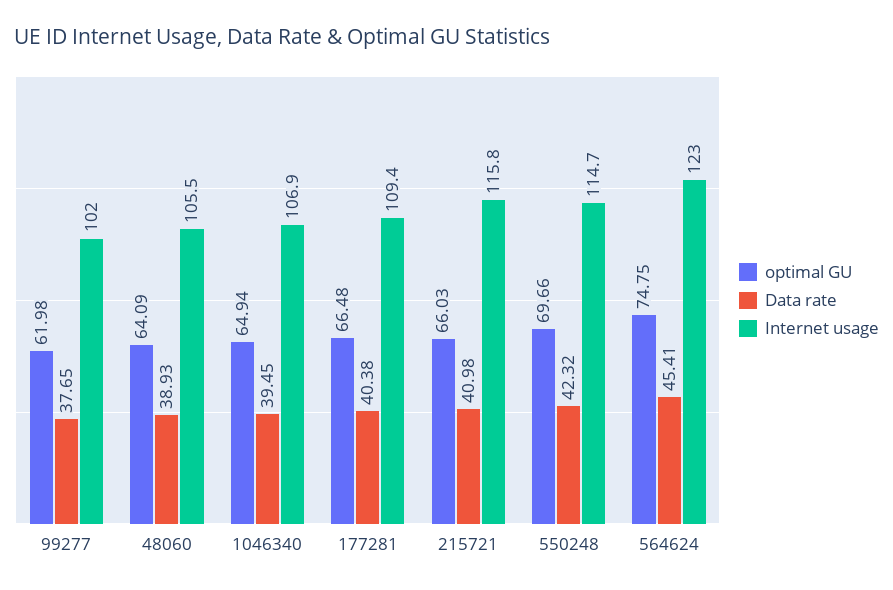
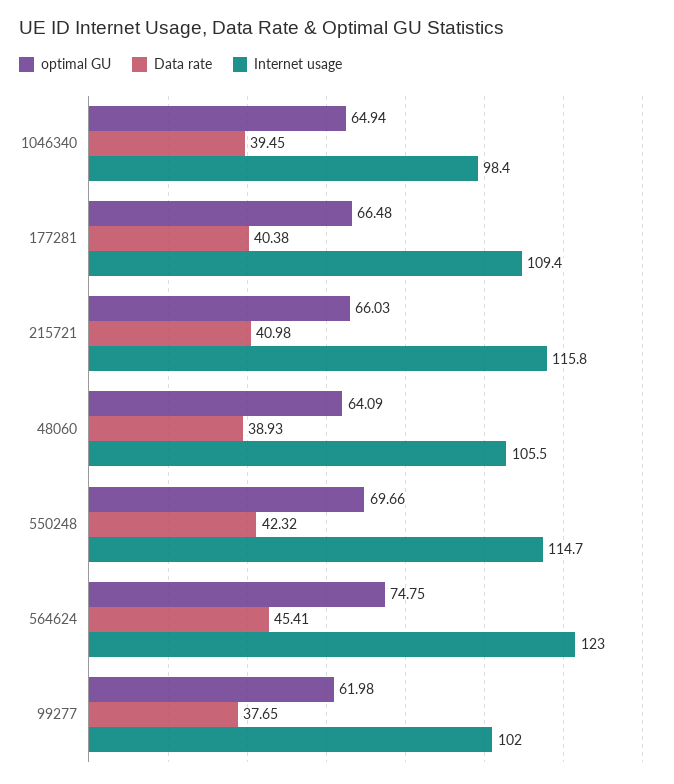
  {
    "optimal GU": {
      "99277": 61.98,
      "48060": 64.09,
      "1046340": 64.94,
      "177281": 66.48,
      "215721": 66.03,
      "550248": 69.66,
      "564624": 74.75
    },
    "Data rate": {
      "99277": 37.65,
      "48060": 38.93,
      "1046340": 39.45,
      "177281": 40.38,
      "215721": 40.98,
      "550248": 42.32,
      "564624": 45.41
    },
    "Internet usage": {
      "99277": 102,
      "48060": 105.5,
-     "1046340": 106.9,
+     "1046340": 98.4,
      "177281": 109.4,
      "215721": 115.8,
      "550248": 114.7,
      "564624": 123
    }
  }

